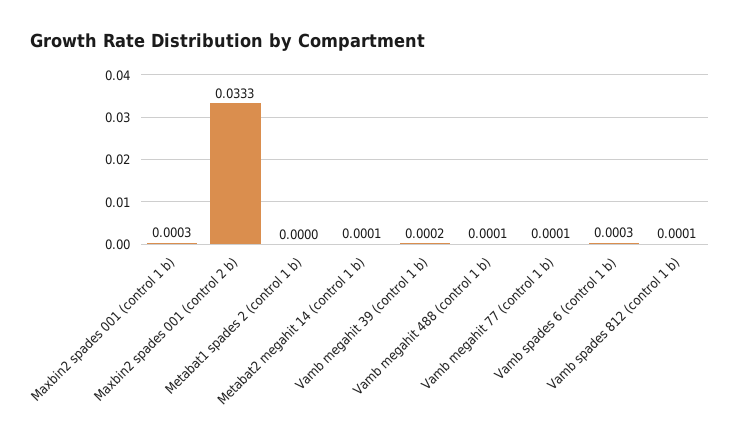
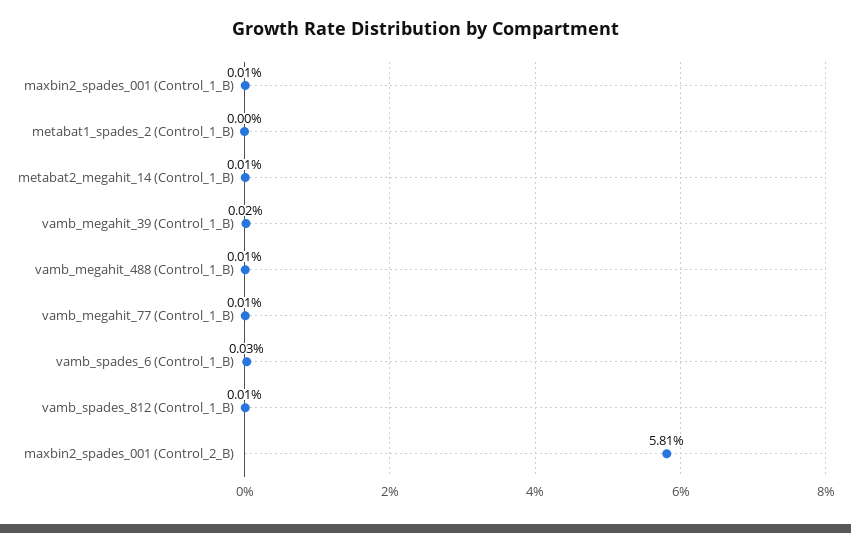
  {
-   "Maxbin2 spades 001 (control 1 b)": 0.0003,
+   "Maxbin2 spades 001 (control 1 b)": 0.0001,
-   "Maxbin2 spades 001 (control 2 b)": 0.0333,
+   "Maxbin2 spades 001 (control 2 b)": 0.0581,
    "Metabat1 spades 2 (control 1 b)": 0,
    "Metabat2 megahit 14 (control 1 b)": 0.0001,
    "Vamb megahit 39 (control 1 b)": 0.0002,
    "Vamb megahit 488 (control 1 b)": 0.0001,
    "Vamb megahit 77 (control 1 b)": 0.0001,
    "Vamb spades 6 (control 1 b)": 0.0003,
    "Vamb spades 812 (control 1 b)": 0.0001
  }

